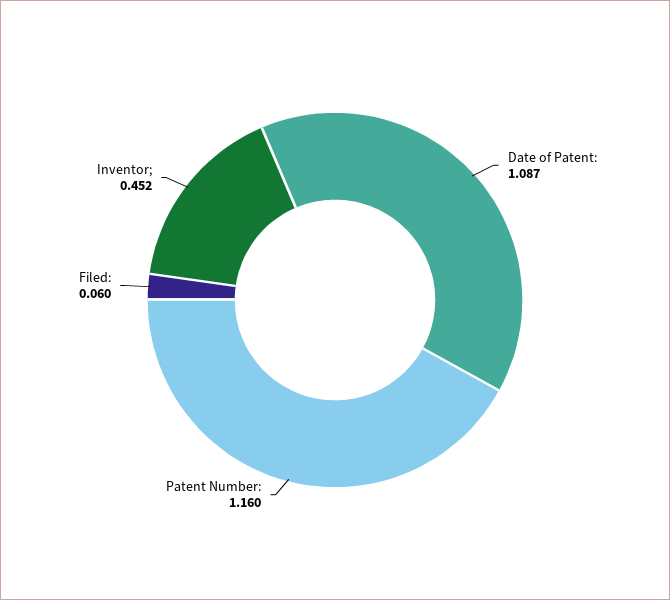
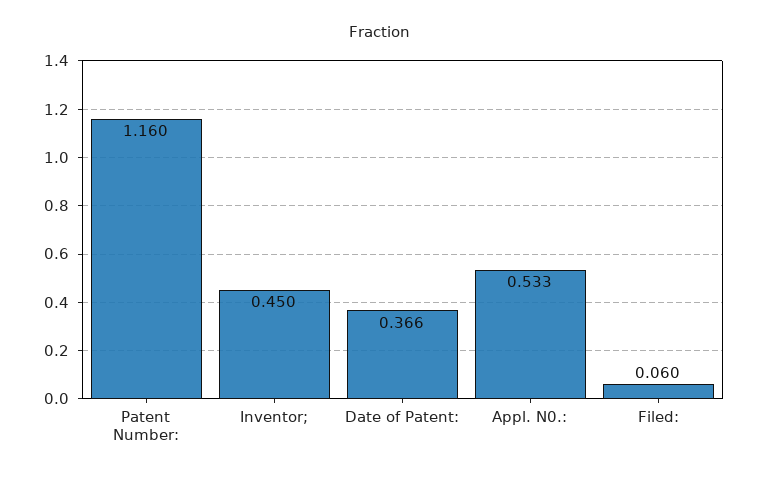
  {
-   "Date of Patent:": 1.087,
+   "Date of Patent:": 0.366,
    "Patent Number:": 1.16,
    "Filed:": 0.06,
-   "Inventor;": 0.452
+   "Inventor;": 0.45,
+   "Appl. N0.:": 0.533
  }

